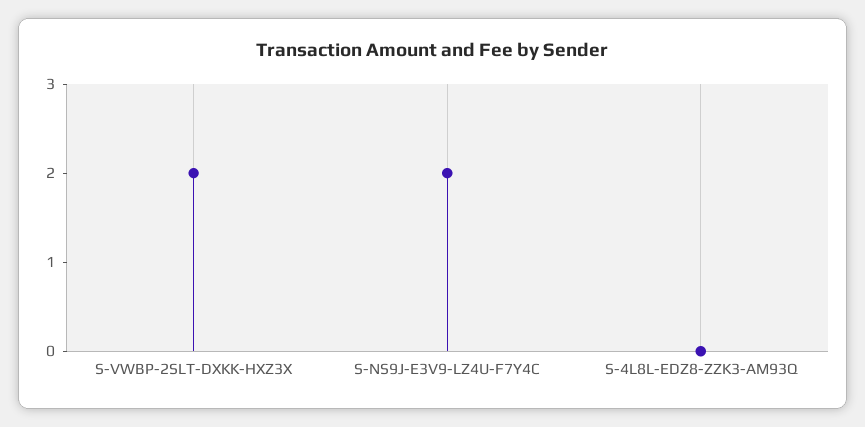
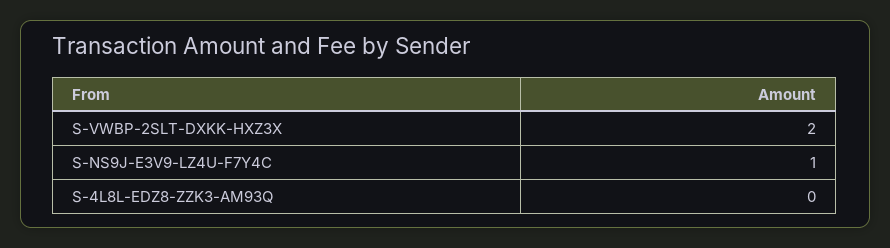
  {
    "S-VWBP-2SLT-DXKK-HXZ3X": 2,
-   "S-NS9J-E3V9-LZ4U-F7Y4C": 2,
+   "S-NS9J-E3V9-LZ4U-F7Y4C": 1,
    "S-4L8L-EDZ8-ZZK3-AM93Q": 0
  }

